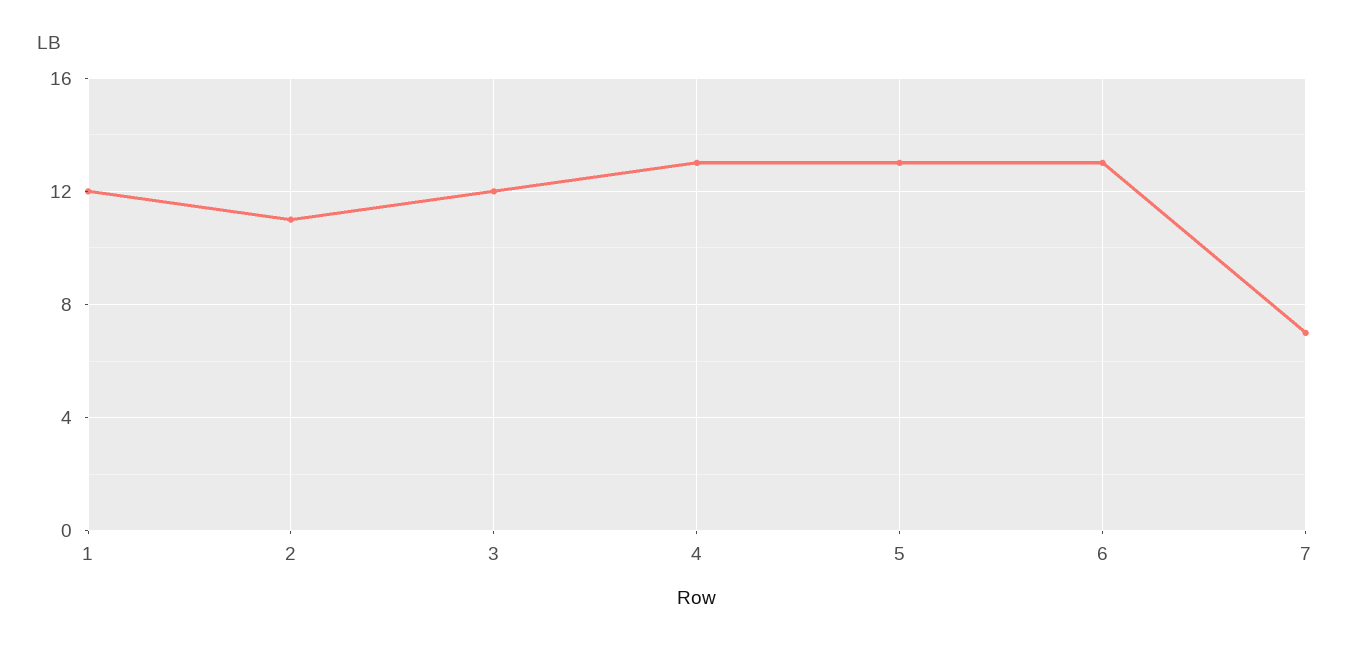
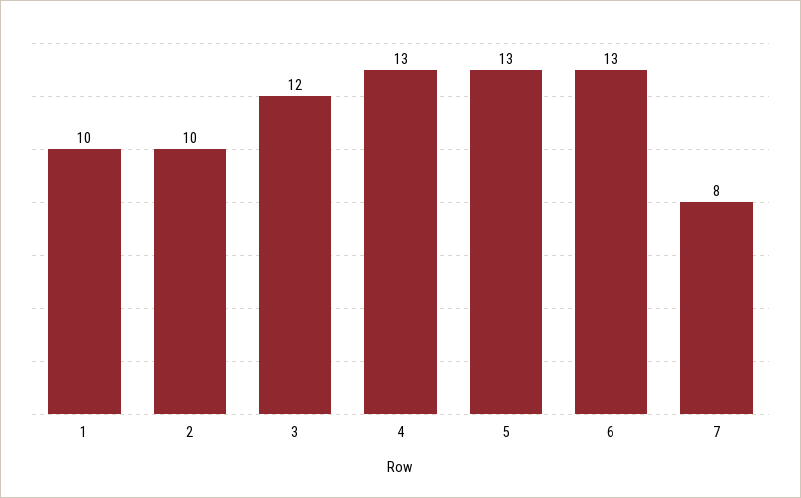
  {
-   "1": 12,
+   "1": 10,
-   "2": 11,
+   "2": 10,
    "3": 12,
    "4": 13,
    "5": 13,
    "6": 13,
-   "7": 7
+   "7": 8
  }

